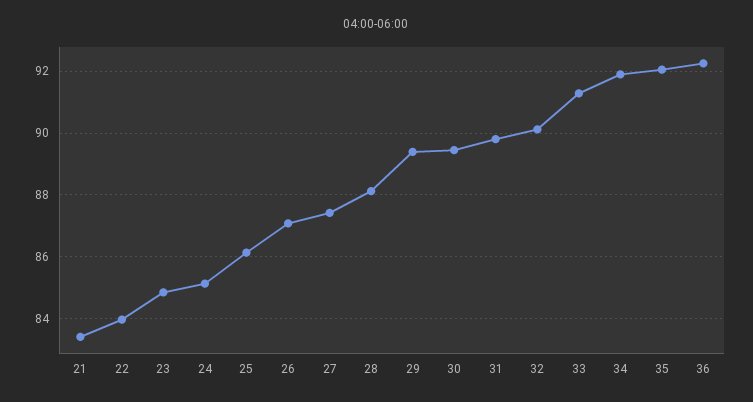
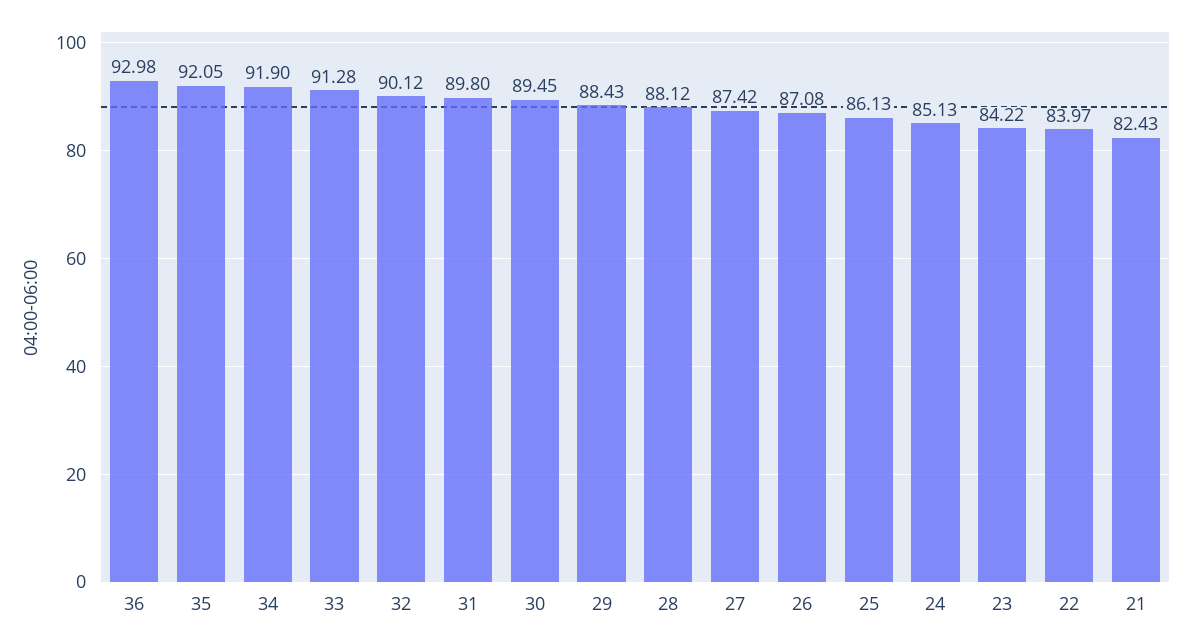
  {
-   "21": 83.4,
+   "21": 82.43,
    "22": 83.97,
-   "23": 84.8,
+   "23": 84.22,
    "24": 85.13,
    "25": 86.13,
    "26": 87.08,
    "27": 87.42,
    "28": 88.12,
-   "29": 89.4,
+   "29": 88.43,
    "30": 89.45,
    "31": 89.8,
    "32": 90.12,
    "33": 91.28,
    "34": 91.9,
    "35": 92.05,
-   "36": 92.2
+   "36": 92.98
  }

